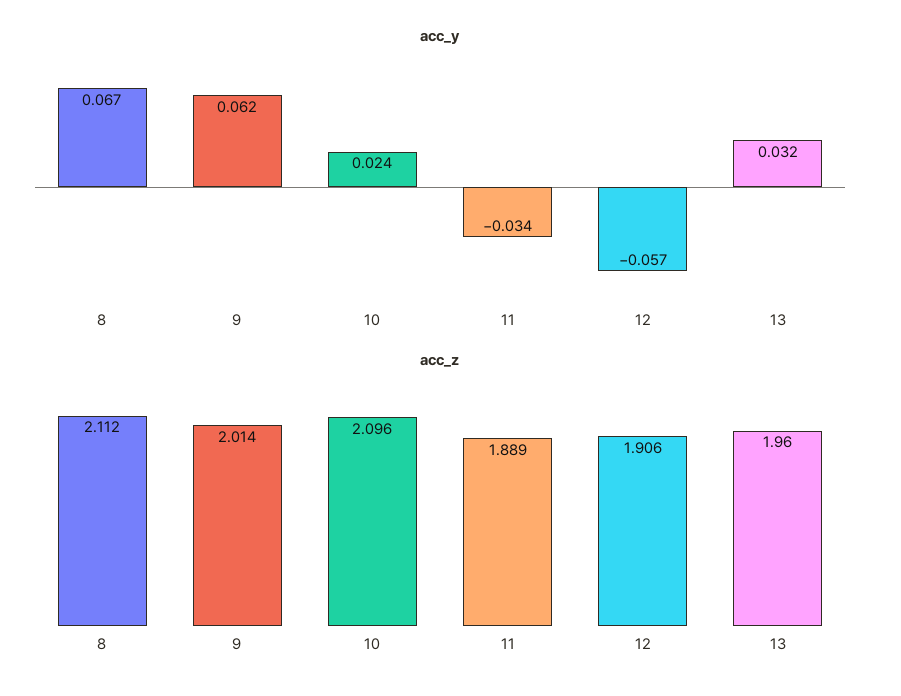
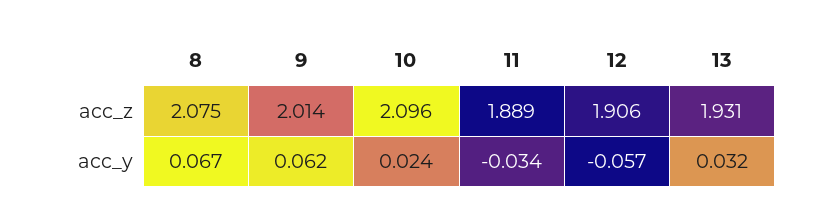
  {
    "acc_y": {
      "8": 0.067,
      "9": 0.062,
      "10": 0.024,
      "11": -0.034,
      "12": -0.057,
      "13": 0.032
    },
    "acc_z": {
-     "8": 2.112,
+     "8": 2.075,
      "9": 2.014,
      "10": 2.096,
      "11": 1.889,
      "12": 1.906,
-     "13": 1.96
+     "13": 1.931
    }
  }

